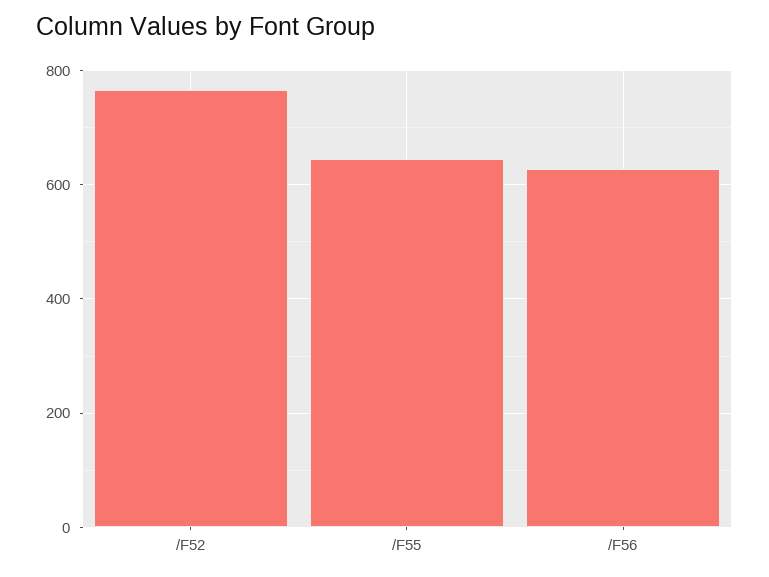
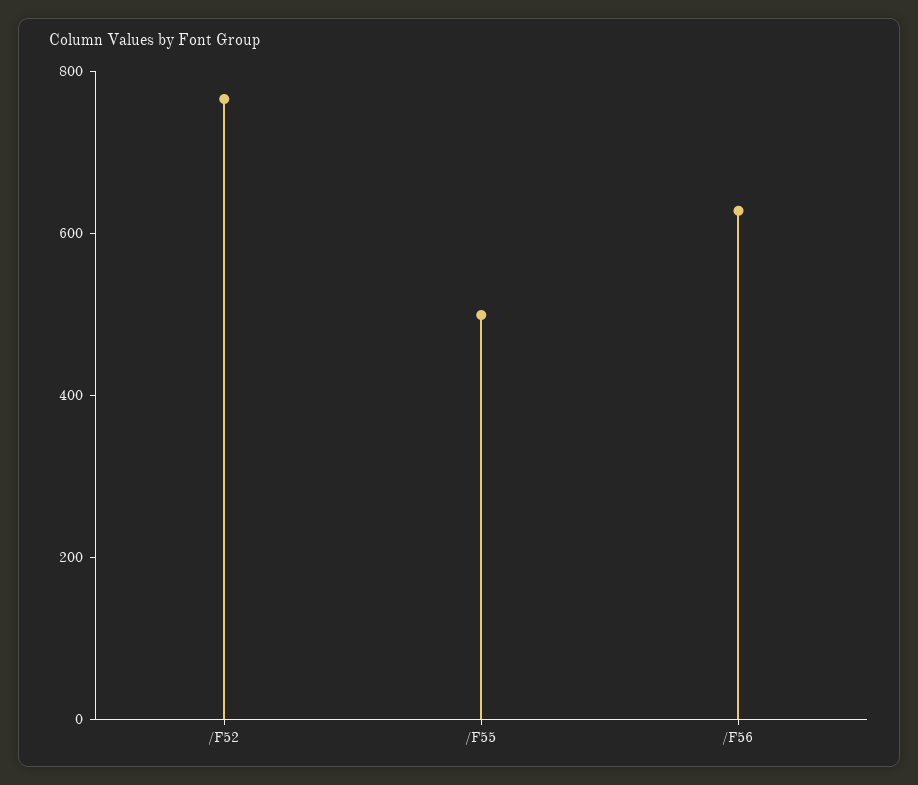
  {
    "/F52": 760,
-   "/F55": 640,
+   "/F55": 500,
    "/F56": 620
  }

